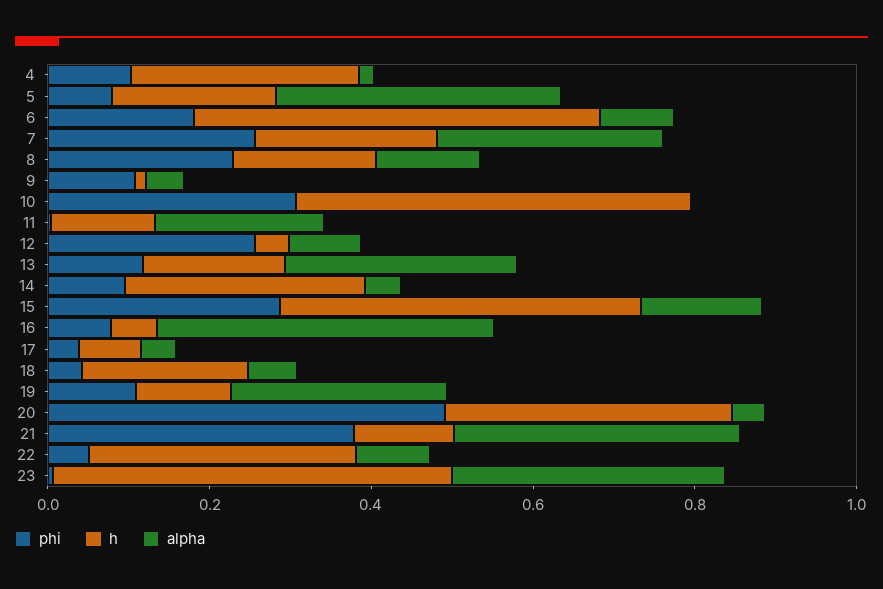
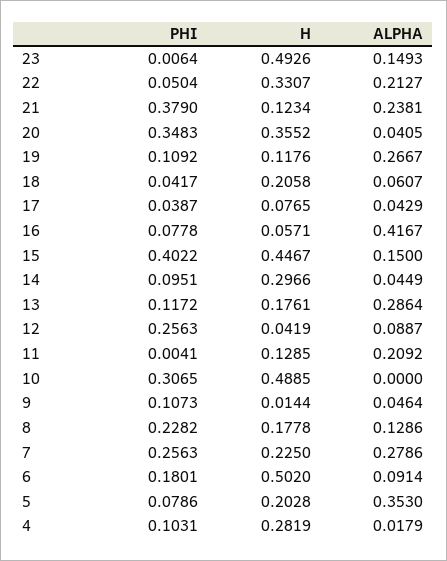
  {
    "phi": {
      "4": 0.1031,
      "5": 0.0786,
      "6": 0.1801,
      "7": 0.2563,
      "8": 0.2282,
      "9": 0.1073,
      "10": 0.3065,
      "11": 0.0041,
      "12": 0.2563,
      "13": 0.1172,
      "14": 0.0951,
-     "15": 0.3,
+     "15": 0.4022,
      "16": 0.0778,
      "17": 0.0387,
      "18": 0.0417,
      "19": 0.1092,
-     "20": 0.5,
+     "20": 0.3483,
      "21": 0.379,
      "22": 0.0504,
      "23": 0.0064
    },
    "h": {
      "4": 0.2819,
      "5": 0.2028,
      "6": 0.502,
      "7": 0.225,
      "8": 0.1778,
      "9": 0.0144,
      "10": 0.4885,
      "11": 0.1285,
      "12": 0.0419,
      "13": 0.1761,
      "14": 0.2966,
      "15": 0.4467,
      "16": 0.0571,
      "17": 0.0765,
      "18": 0.2058,
      "19": 0.1176,
      "20": 0.3552,
      "21": 0.1234,
      "22": 0.3307,
      "23": 0.4926
    },
    "alpha": {
      "4": 0.0179,
      "5": 0.353,
      "6": 0.0914,
      "7": 0.2786,
      "8": 0.1286,
      "9": 0.0464,
      "10": 0,
      "11": 0.2092,
      "12": 0.0887,
      "13": 0.2864,
      "14": 0.0449,
      "15": 0.15,
      "16": 0.4167,
      "17": 0.0429,
      "18": 0.0607,
      "19": 0.2667,
      "20": 0.0405,
-     "21": 0.35,
+     "21": 0.2381,
-     "22": 0.1,
+     "22": 0.2127,
-     "23": 0.35
+     "23": 0.1493
    }
  }

